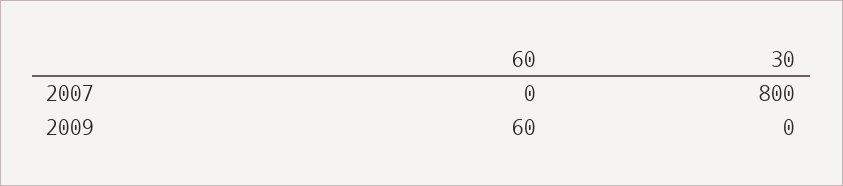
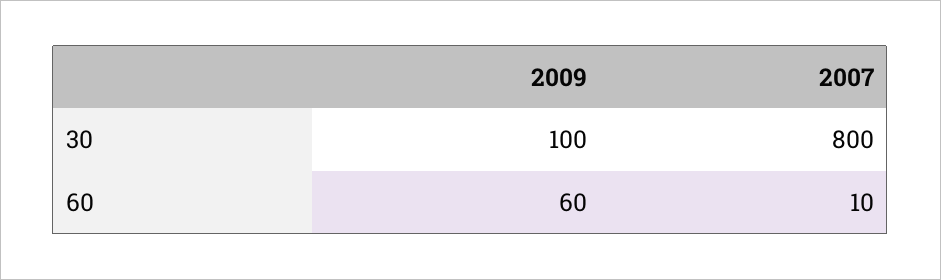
  {
    "60": {
-     "2007": 0,
+     "2007": 10,
      "2009": 60
    },
    "30": {
      "2007": 800,
-     "2009": 0
+     "2009": 100
    }
  }

